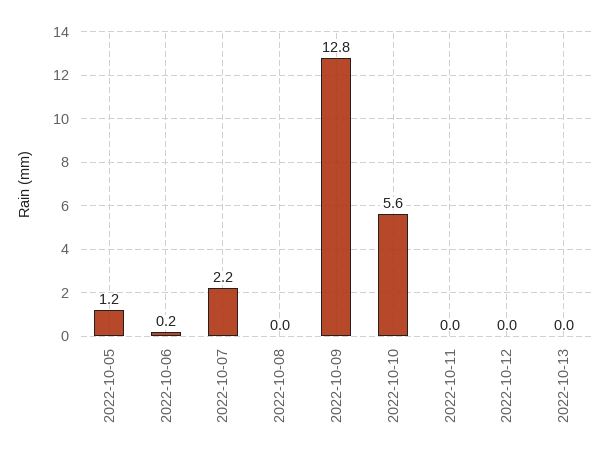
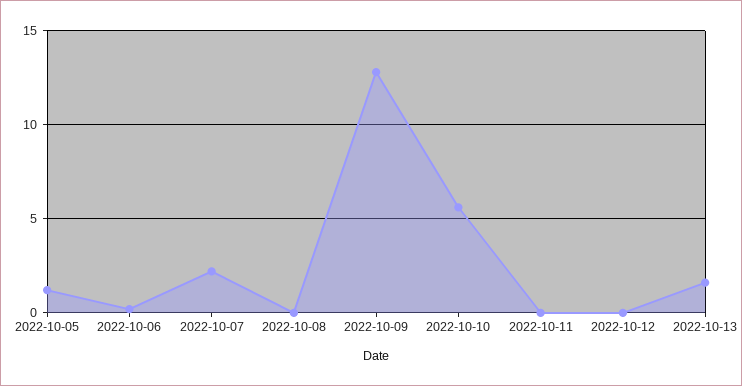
  {
    "2022-10-05": 1.2,
    "2022-10-06": 0.2,
    "2022-10-07": 2.2,
    "2022-10-08": 0,
    "2022-10-09": 12.8,
    "2022-10-10": 5.6,
    "2022-10-11": 0,
    "2022-10-12": 0,
-   "2022-10-13": 0
+   "2022-10-13": 1.5
  }

